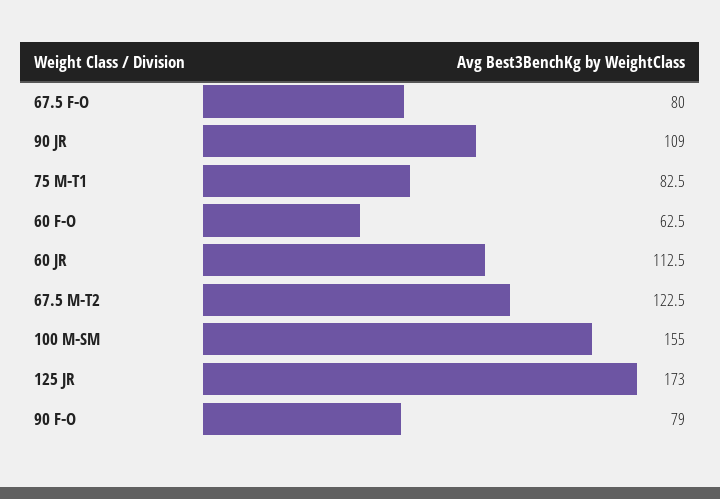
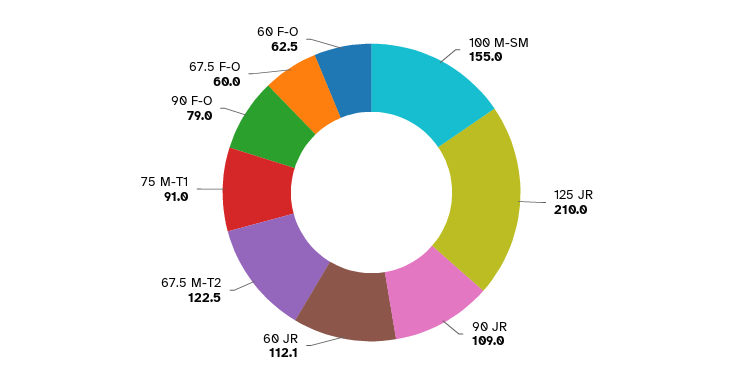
  {
-   "67.5 F-O": 80,
+   "67.5 F-O": 60,
    "90 JR": 109,
-   "75 M-T1": 82.5,
+   "75 M-T1": 91,
    "60 F-O": 62.5,
-   "60 JR": 112.5,
+   "60 JR": 112.1,
    "67.5 M-T2": 122.5,
    "100 M-SM": 155,
-   "125 JR": 173,
+   "125 JR": 210,
    "90 F-O": 79
  }

